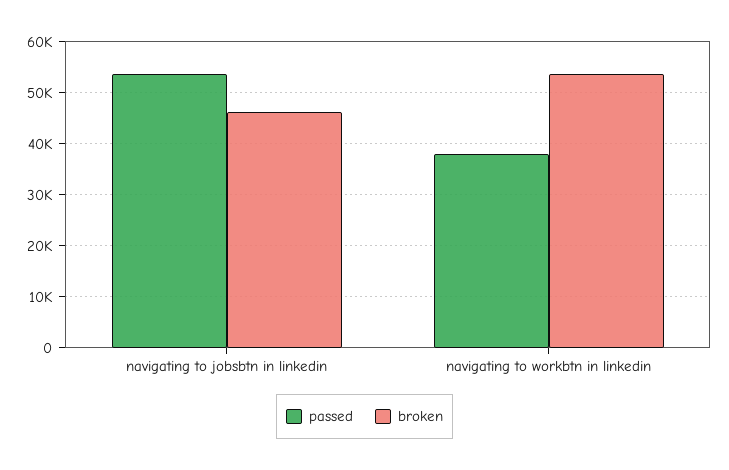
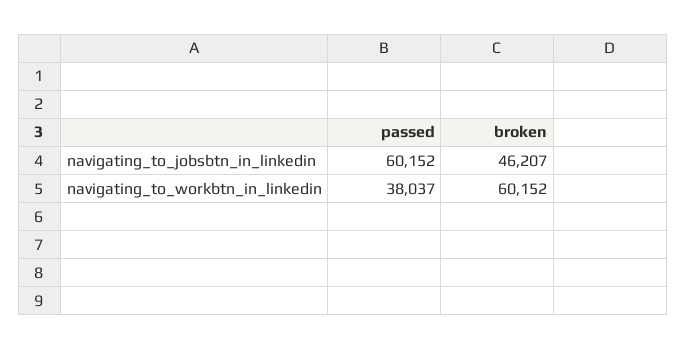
  {
    "passed": {
-     "navigating to jobsbtn in linkedin": 54000,
+     "navigating to jobsbtn in linkedin": 60152,
      "navigating to workbtn in linkedin": 38037
    },
    "broken": {
      "navigating to jobsbtn in linkedin": 46207,
-     "navigating to workbtn in linkedin": 54000
+     "navigating to workbtn in linkedin": 60152
    }
  }

